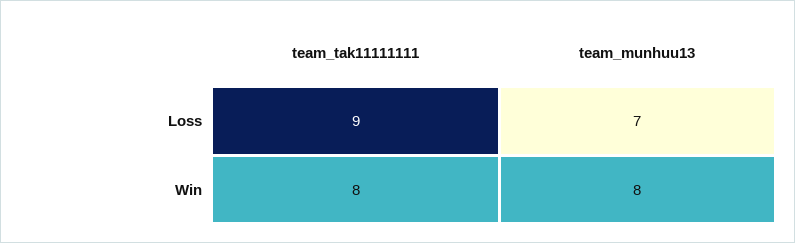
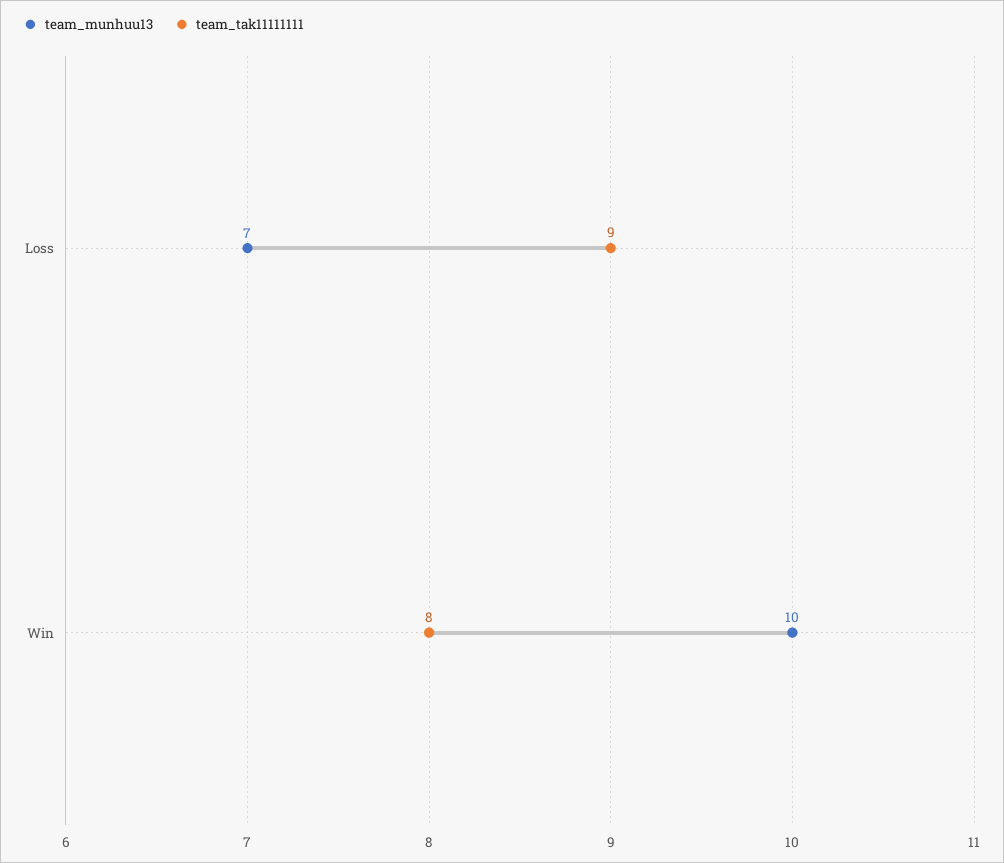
  {
    "team_tak11111111": {
      "Loss": 9,
      "Win": 8
    },
    "team_munhuu13": {
      "Loss": 7,
-     "Win": 8
+     "Win": 10
    }
  }

